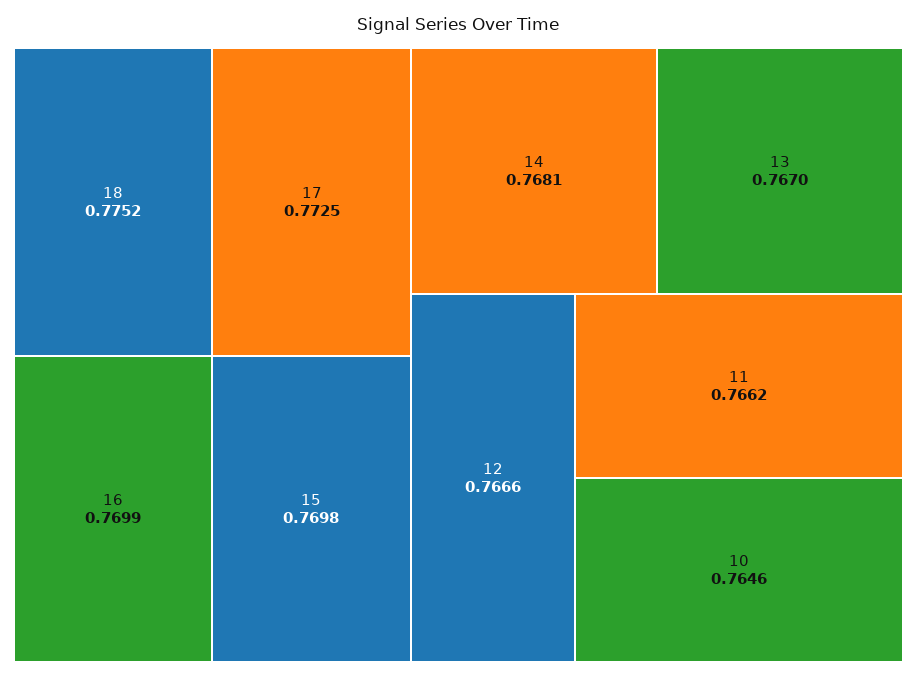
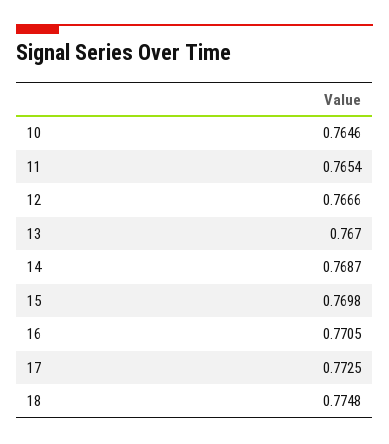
  {
-   "18": 0.7752,
+   "18": 0.7748,
    "17": 0.7725,
-   "16": 0.7699,
+   "16": 0.7705,
    "15": 0.7698,
-   "14": 0.7681,
+   "14": 0.7687,
    "13": 0.767,
    "12": 0.7666,
-   "11": 0.7662,
+   "11": 0.7654,
    "10": 0.7646
  }

